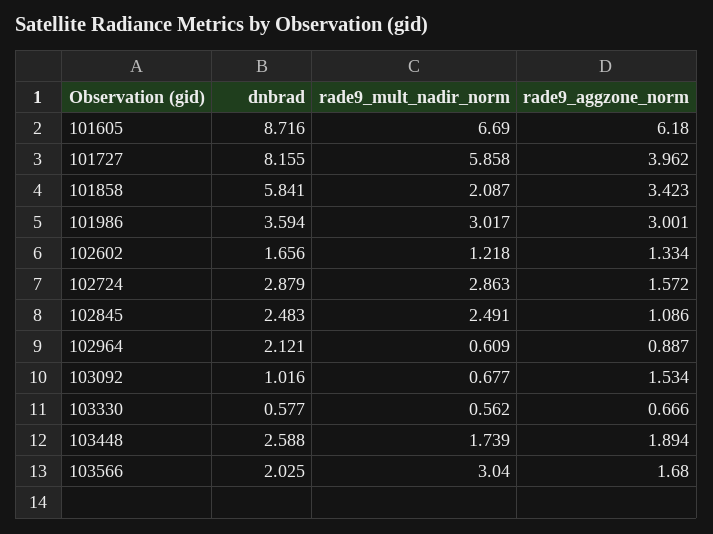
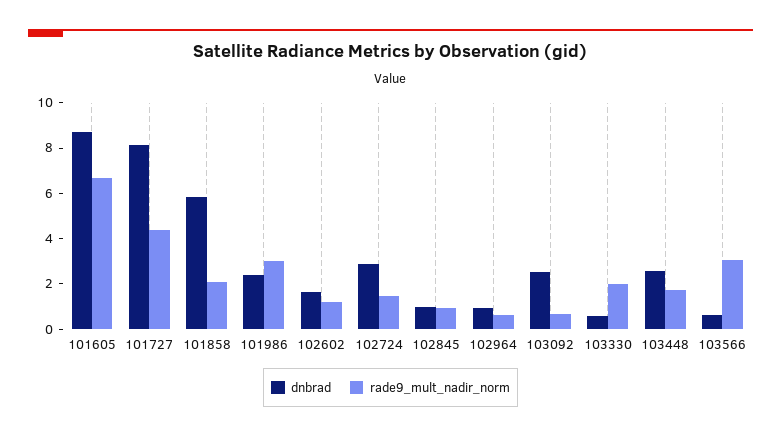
  {
    "dnbrad": {
      "101605": 8.716,
      "101727": 8.155,
      "101858": 5.841,
-     "101986": 3.594,
+     "101986": 2.5,
      "102602": 1.656,
      "102724": 2.879,
-     "102845": 2.483,
+     "102845": 1,
-     "102964": 2.121,
+     "102964": 1,
-     "103092": 1.016,
+     "103092": 2.5,
      "103330": 0.577,
      "103448": 2.588,
-     "103566": 2.025
+     "103566": 0.5
    },
    "rade9_mult_nadir_norm": {
      "101605": 6.69,
-     "101727": 5.858,
+     "101727": 4.5,
      "101858": 2.087,
      "101986": 3.017,
      "102602": 1.218,
-     "102724": 2.863,
+     "102724": 1.5,
-     "102845": 2.491,
+     "102845": 1,
      "102964": 0.609,
      "103092": 0.677,
-     "103330": 0.562,
+     "103330": 2,
      "103448": 1.739,
      "103566": 3.04
-   },
+   }
-   "rade9_aggzone_norm": {
-     "101605": 6.18,
-     "101727": 3.962,
-     "101858": 3.423,
-     "101986": 3.001,
-     "102602": 1.334,
-     "102724": 1.572,
-     "102845": 1.086,
-     "102964": 0.887,
-     "103092": 1.534,
-     "103330": 0.666,
-     "103448": 1.894,
-     "103566": 1.68
-   }
  }

